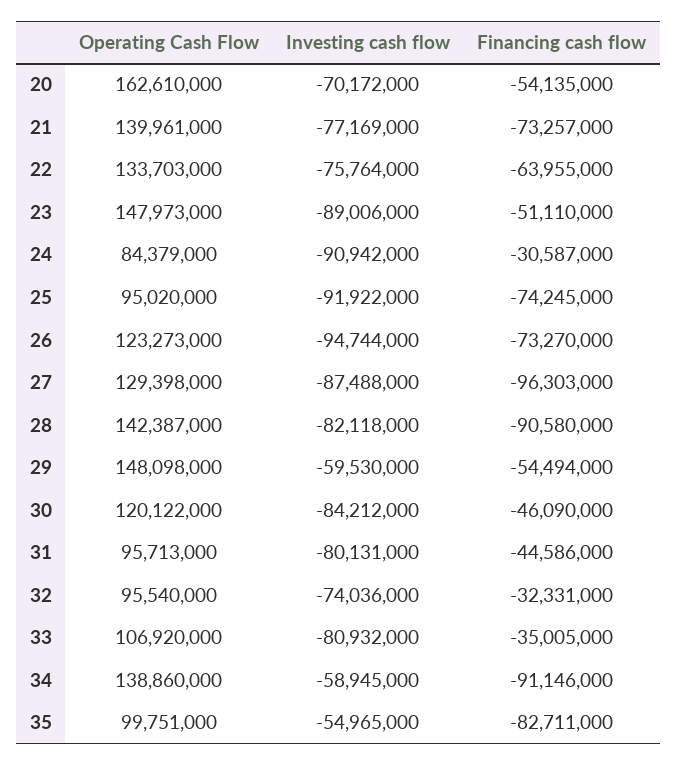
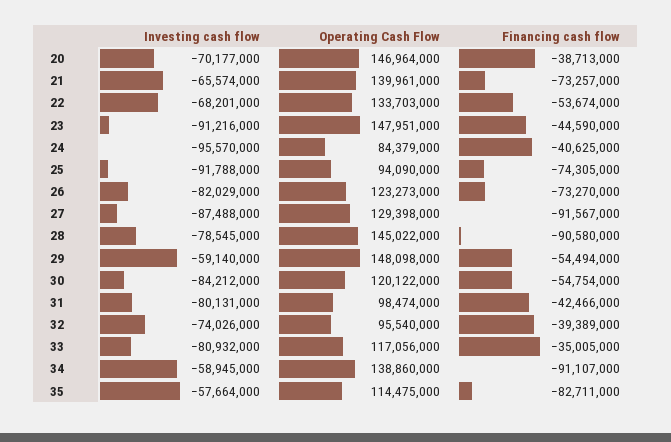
  {
    "Operating Cash Flow": {
-     "20": 162610000,
+     "20": 146964000,
      "21": 139961000,
      "22": 133703000,
-     "23": 147973000,
+     "23": 147951000,
      "24": 84379000,
-     "25": 95020000,
+     "25": 94090000,
      "26": 123273000,
      "27": 129398000,
-     "28": 142387000,
+     "28": 145022000,
      "29": 148098000,
      "30": 120122000,
-     "31": 95713000,
+     "31": 98474000,
      "32": 95540000,
-     "33": 106920000,
+     "33": 117056000,
      "34": 138860000,
-     "35": 99751000
+     "35": 114475000
    },
    "Investing cash flow": {
-     "20": -70172000,
+     "20": -70177000,
-     "21": -77169000,
+     "21": -65574000,
-     "22": -75764000,
+     "22": -68201000,
-     "23": -89006000,
+     "23": -91216000,
-     "24": -90942000,
+     "24": -95570000,
-     "25": -91922000,
+     "25": -91788000,
-     "26": -94744000,
+     "26": -82029000,
      "27": -87488000,
-     "28": -82118000,
+     "28": -78545000,
-     "29": -59530000,
+     "29": -59140000,
      "30": -84212000,
      "31": -80131000,
-     "32": -74036000,
+     "32": -74026000,
      "33": -80932000,
      "34": -58945000,
-     "35": -54965000
+     "35": -57664000
    },
    "Financing cash flow": {
-     "20": -54135000,
+     "20": -38713000,
      "21": -73257000,
-     "22": -63955000,
+     "22": -53674000,
-     "23": -51110000,
+     "23": -44590000,
-     "24": -30587000,
+     "24": -40625000,
-     "25": -74245000,
+     "25": -74305000,
      "26": -73270000,
-     "27": -96303000,
+     "27": -91567000,
      "28": -90580000,
      "29": -54494000,
-     "30": -46090000,
+     "30": -54754000,
-     "31": -44586000,
+     "31": -42466000,
-     "32": -32331000,
+     "32": -39389000,
      "33": -35005000,
-     "34": -91146000,
+     "34": -91107000,
      "35": -82711000
    }
  }

